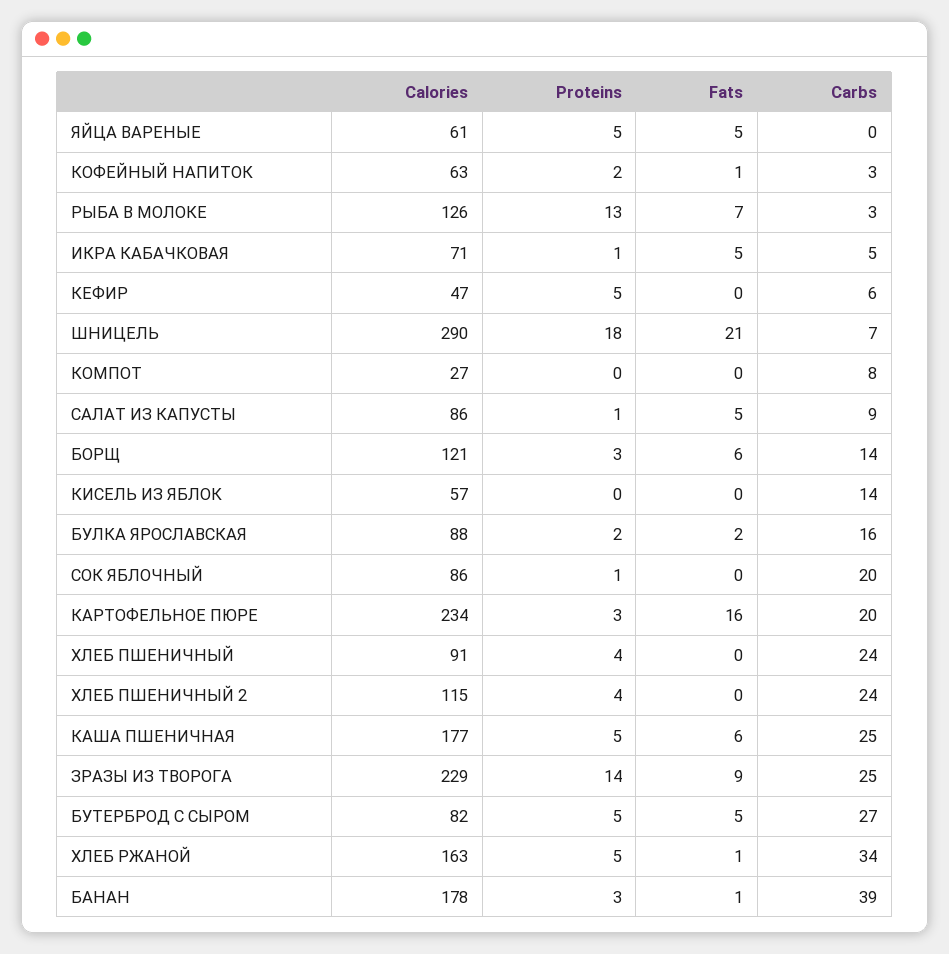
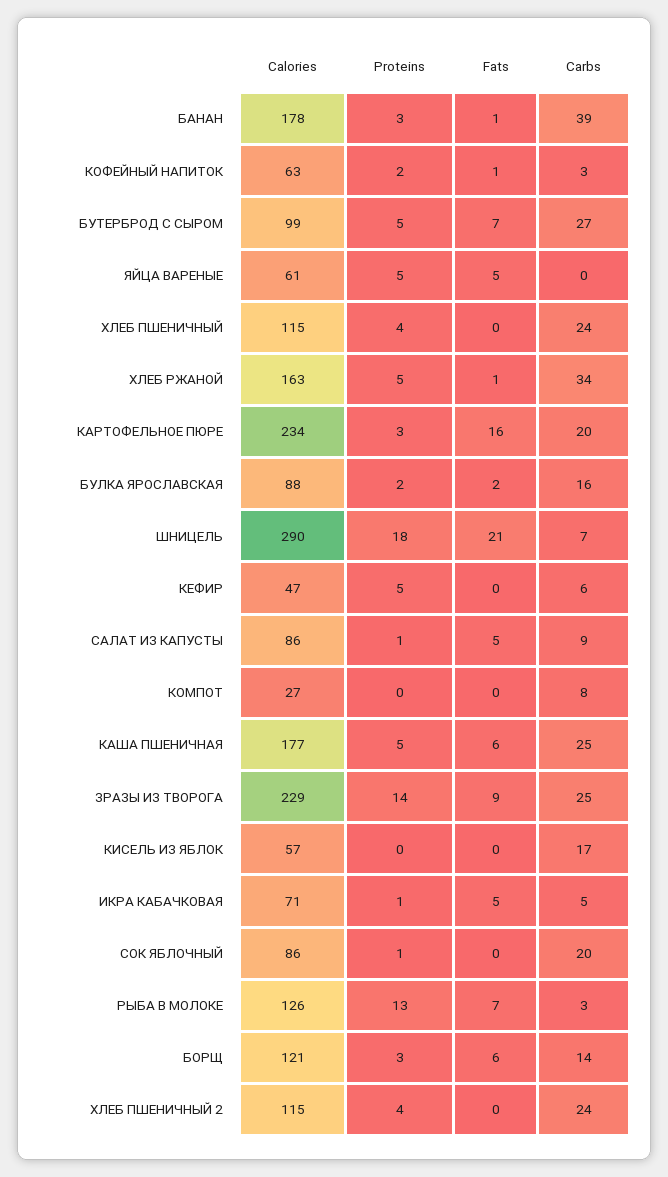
  {
    "Calories": {
      "ЯЙЦА ВАРЕНЫЕ": 61,
      "КОФЕЙНЫЙ НАПИТОК": 63,
      "РЫБА В МОЛОКЕ": 126,
      "ИКРА КАБАЧКОВАЯ": 71,
      "КЕФИР": 47,
      "ШНИЦЕЛЬ": 290,
      "КОМПОТ": 27,
      "САЛАТ ИЗ КАПУСТЫ": 86,
      "БОРЩ": 121,
      "КИСЕЛЬ ИЗ ЯБЛОК": 57,
      "БУЛКА ЯРОСЛАВСКАЯ": 88,
      "СОК ЯБЛОЧНЫЙ": 86,
      "КАРТОФЕЛЬНОЕ ПЮРЕ": 234,
-     "ХЛЕБ ПШЕНИЧНЫЙ": 91,
+     "ХЛЕБ ПШЕНИЧНЫЙ": 115,
      "ХЛЕБ ПШЕНИЧНЫЙ 2": 115,
      "КАША ПШЕНИЧНАЯ": 177,
      "ЗРАЗЫ ИЗ ТВОРОГА": 229,
-     "БУТЕРБРОД С СЫРОМ": 82,
+     "БУТЕРБРОД С СЫРОМ": 99,
      "ХЛЕБ РЖАНОЙ": 163,
      "БАНАН": 178
    },
    "Proteins": {
      "ЯЙЦА ВАРЕНЫЕ": 5,
      "КОФЕЙНЫЙ НАПИТОК": 2,
      "РЫБА В МОЛОКЕ": 13,
      "ИКРА КАБАЧКОВАЯ": 1,
      "КЕФИР": 5,
      "ШНИЦЕЛЬ": 18,
      "КОМПОТ": 0,
      "САЛАТ ИЗ КАПУСТЫ": 1,
      "БОРЩ": 3,
      "КИСЕЛЬ ИЗ ЯБЛОК": 0,
      "БУЛКА ЯРОСЛАВСКАЯ": 2,
      "СОК ЯБЛОЧНЫЙ": 1,
      "КАРТОФЕЛЬНОЕ ПЮРЕ": 3,
      "ХЛЕБ ПШЕНИЧНЫЙ": 4,
      "ХЛЕБ ПШЕНИЧНЫЙ 2": 4,
      "КАША ПШЕНИЧНАЯ": 5,
      "ЗРАЗЫ ИЗ ТВОРОГА": 14,
      "БУТЕРБРОД С СЫРОМ": 5,
      "ХЛЕБ РЖАНОЙ": 5,
      "БАНАН": 3
    },
    "Fats": {
      "ЯЙЦА ВАРЕНЫЕ": 5,
      "КОФЕЙНЫЙ НАПИТОК": 1,
      "РЫБА В МОЛОКЕ": 7,
      "ИКРА КАБАЧКОВАЯ": 5,
      "КЕФИР": 0,
      "ШНИЦЕЛЬ": 21,
      "КОМПОТ": 0,
      "САЛАТ ИЗ КАПУСТЫ": 5,
      "БОРЩ": 6,
      "КИСЕЛЬ ИЗ ЯБЛОК": 0,
      "БУЛКА ЯРОСЛАВСКАЯ": 2,
      "СОК ЯБЛОЧНЫЙ": 0,
      "КАРТОФЕЛЬНОЕ ПЮРЕ": 16,
      "ХЛЕБ ПШЕНИЧНЫЙ": 0,
      "ХЛЕБ ПШЕНИЧНЫЙ 2": 0,
      "КАША ПШЕНИЧНАЯ": 6,
      "ЗРАЗЫ ИЗ ТВОРОГА": 9,
-     "БУТЕРБРОД С СЫРОМ": 5,
+     "БУТЕРБРОД С СЫРОМ": 7,
      "ХЛЕБ РЖАНОЙ": 1,
      "БАНАН": 1
    },
    "Carbs": {
      "ЯЙЦА ВАРЕНЫЕ": 0,
      "КОФЕЙНЫЙ НАПИТОК": 3,
      "РЫБА В МОЛОКЕ": 3,
      "ИКРА КАБАЧКОВАЯ": 5,
      "КЕФИР": 6,
      "ШНИЦЕЛЬ": 7,
      "КОМПОТ": 8,
      "САЛАТ ИЗ КАПУСТЫ": 9,
      "БОРЩ": 14,
-     "КИСЕЛЬ ИЗ ЯБЛОК": 14,
+     "КИСЕЛЬ ИЗ ЯБЛОК": 17,
      "БУЛКА ЯРОСЛАВСКАЯ": 16,
      "СОК ЯБЛОЧНЫЙ": 20,
      "КАРТОФЕЛЬНОЕ ПЮРЕ": 20,
      "ХЛЕБ ПШЕНИЧНЫЙ": 24,
      "ХЛЕБ ПШЕНИЧНЫЙ 2": 24,
      "КАША ПШЕНИЧНАЯ": 25,
      "ЗРАЗЫ ИЗ ТВОРОГА": 25,
      "БУТЕРБРОД С СЫРОМ": 27,
      "ХЛЕБ РЖАНОЙ": 34,
      "БАНАН": 39
    }
  }

